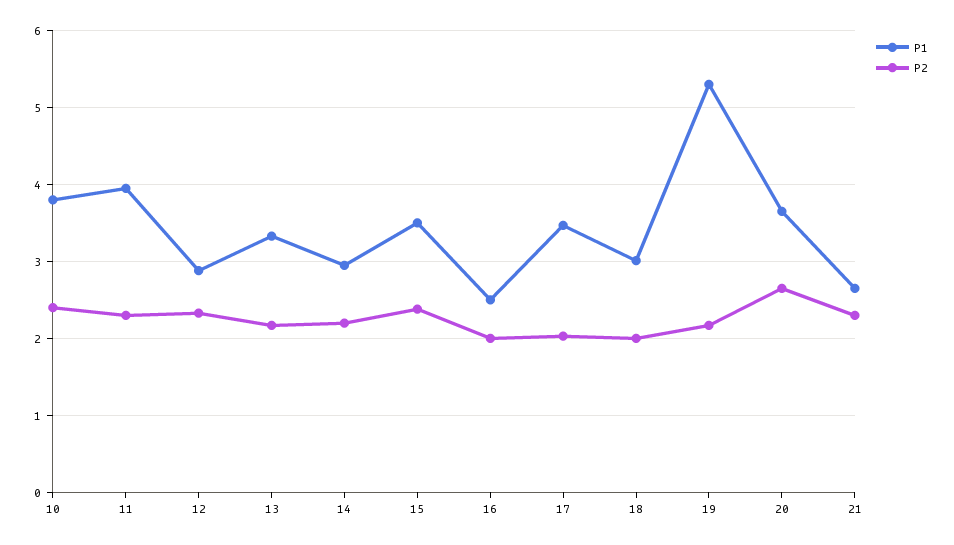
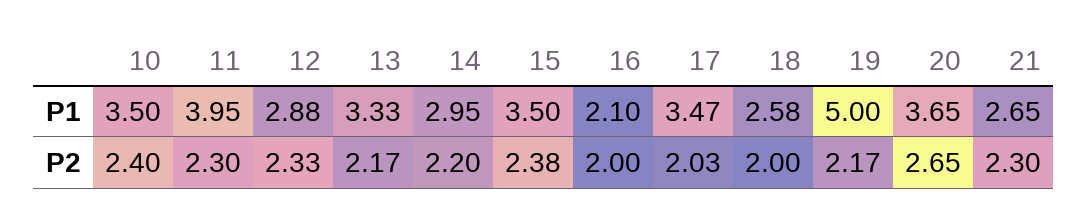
  {
    "P1": {
-     "10": 3.8,
+     "10": 3.5,
      "11": 3.95,
      "12": 2.88,
      "13": 3.33,
      "14": 2.95,
      "15": 3.5,
-     "16": 2.5,
+     "16": 2.1,
      "17": 3.47,
-     "18": 3,
+     "18": 2.58,
-     "19": 5.3,
+     "19": 5,
      "20": 3.65,
      "21": 2.65
    },
    "P2": {
      "10": 2.4,
      "11": 2.3,
      "12": 2.33,
      "13": 2.17,
      "14": 2.2,
      "15": 2.38,
      "16": 2,
      "17": 2.03,
      "18": 2,
      "19": 2.17,
      "20": 2.65,
      "21": 2.3
    }
  }

